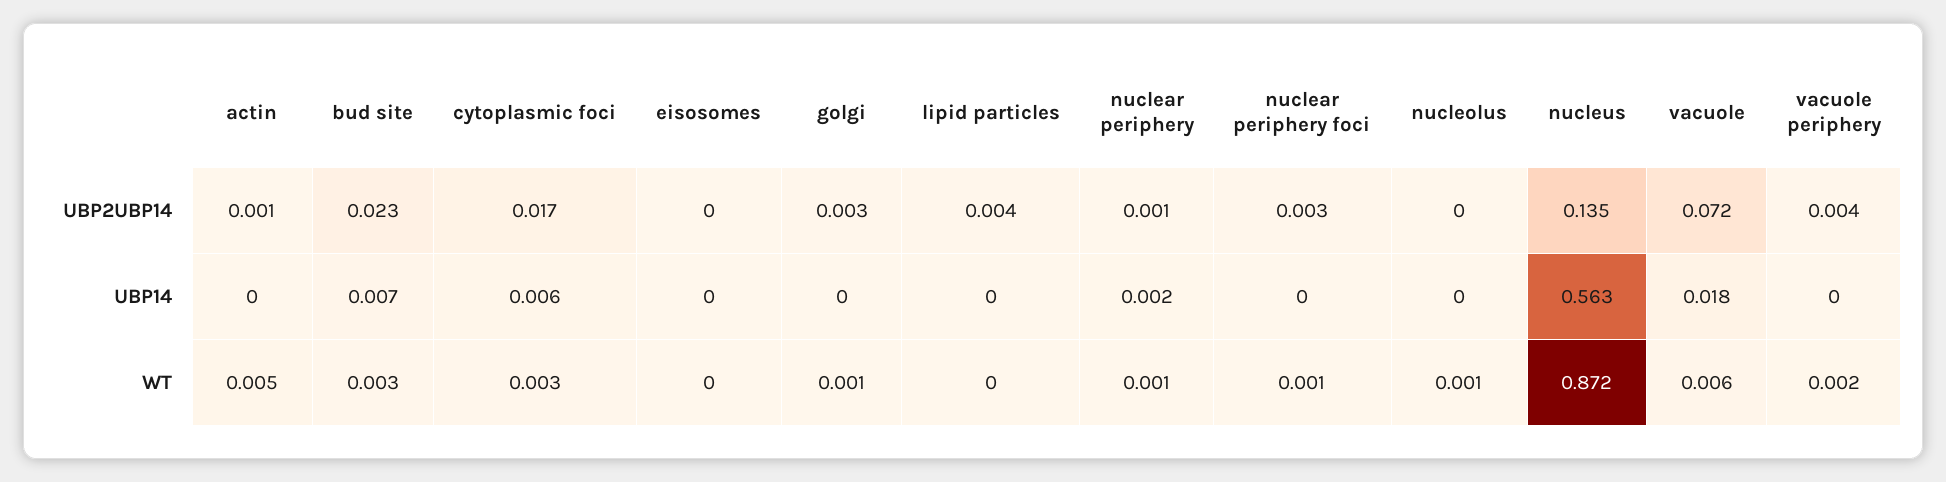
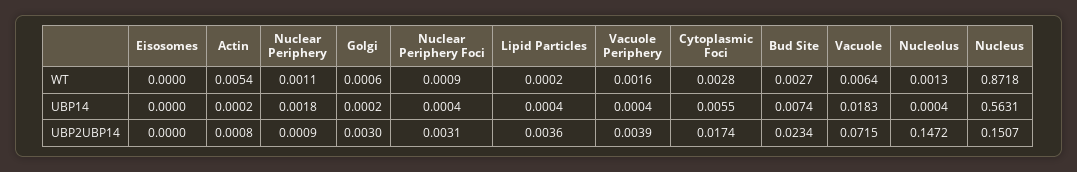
  {
    "actin": {
      "UBP2UBP14": 0.0008,
      "UBP14": 0.0002,
      "WT": 0.0054
    },
    "bud site": {
      "UBP2UBP14": 0.0234,
      "UBP14": 0.0074,
      "WT": 0.0027
    },
    "cytoplasmic foci": {
      "UBP2UBP14": 0.0174,
      "UBP14": 0.0055,
      "WT": 0.0028
    },
    "eisosomes": {
      "UBP2UBP14": 0,
      "UBP14": 0,
      "WT": 0
    },
    "golgi": {
      "UBP2UBP14": 0.003,
      "UBP14": 0.0002,
      "WT": 0.0006
    },
    "lipid particles": {
      "UBP2UBP14": 0.0036,
      "UBP14": 0.0004,
      "WT": 0.0002
    },
    "nuclear periphery": {
      "UBP2UBP14": 0.0009,
      "UBP14": 0.0018,
      "WT": 0.0011
    },
    "nuclear periphery foci": {
      "UBP2UBP14": 0.0031,
      "UBP14": 0.0004,
      "WT": 0.0009
    },
    "nucleolus": {
-     "UBP2UBP14": 0,
+     "UBP2UBP14": 0.1472,
      "UBP14": 0.0004,
      "WT": 0.0013
    },
    "nucleus": {
-     "UBP2UBP14": 0.135,
+     "UBP2UBP14": 0.1507,
      "UBP14": 0.5631,
      "WT": 0.8718
    },
    "vacuole": {
      "UBP2UBP14": 0.0715,
      "UBP14": 0.0183,
      "WT": 0.0064
    },
    "vacuole periphery": {
      "UBP2UBP14": 0.0039,
      "UBP14": 0.0004,
      "WT": 0.0016
    }
  }

